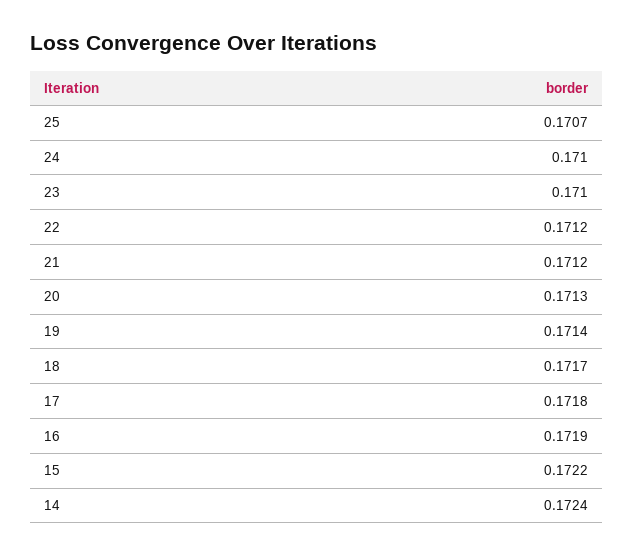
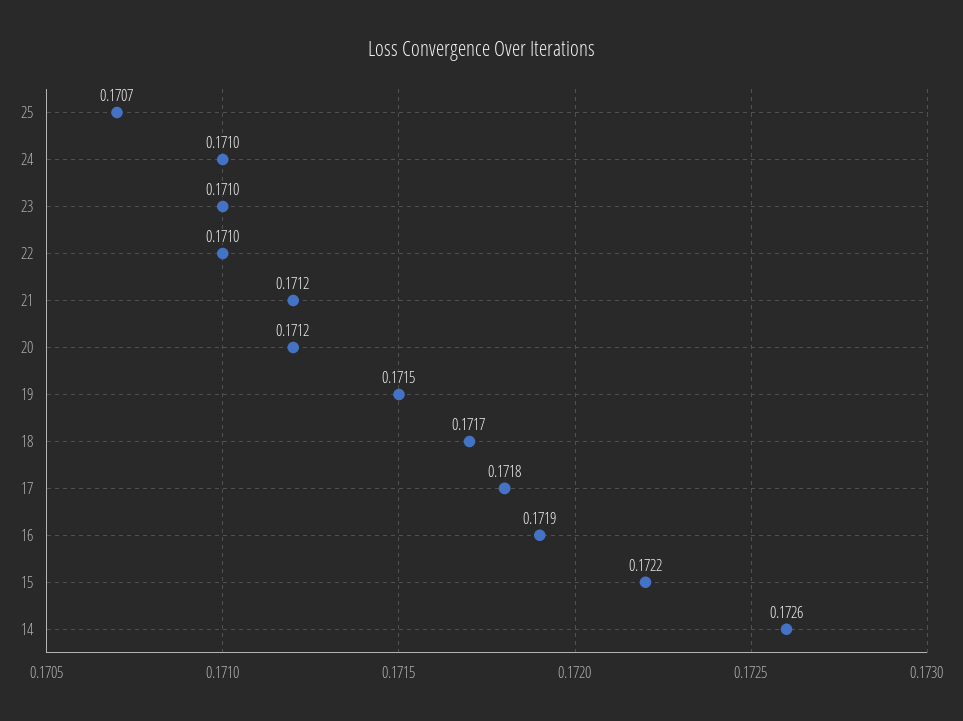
  {
    "25": 0.1707,
    "24": 0.171,
    "23": 0.171,
-   "22": 0.1712,
+   "22": 0.171,
    "21": 0.1712,
-   "20": 0.1713,
+   "20": 0.1712,
-   "19": 0.1714,
+   "19": 0.1715,
    "18": 0.1717,
    "17": 0.1718,
    "16": 0.1719,
    "15": 0.1722,
-   "14": 0.1724
+   "14": 0.1726
  }

